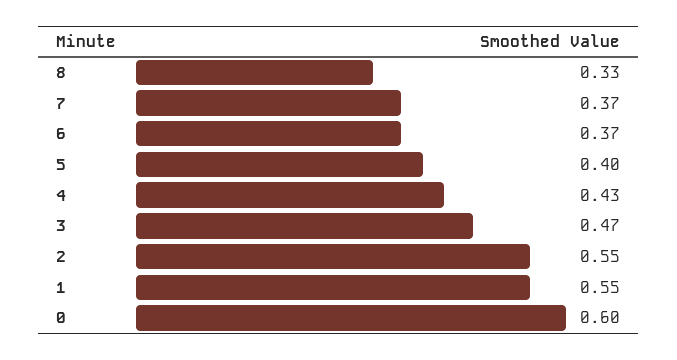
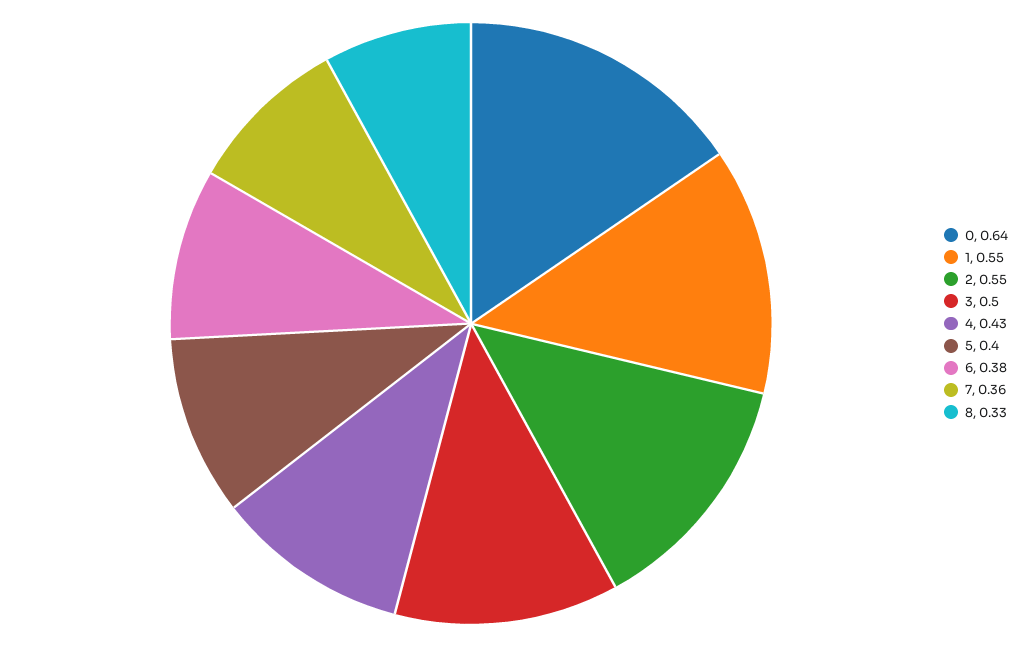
  {
    "8": 0.33,
-   "7": 0.37,
+   "7": 0.36,
-   "6": 0.37,
+   "6": 0.38,
    "5": 0.4,
    "4": 0.43,
-   "3": 0.47,
+   "3": 0.5,
    "2": 0.55,
    "1": 0.55,
-   "0": 0.6
+   "0": 0.64
  }

